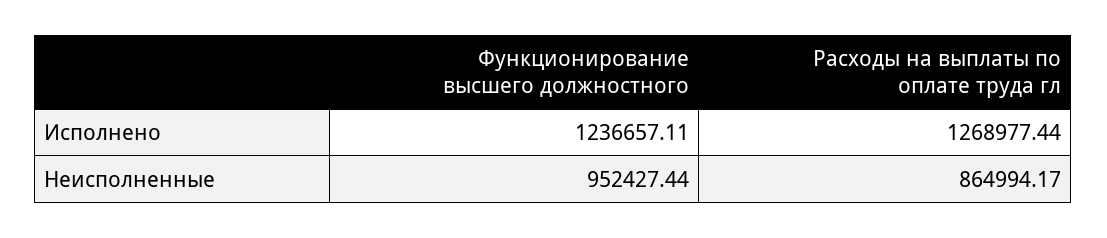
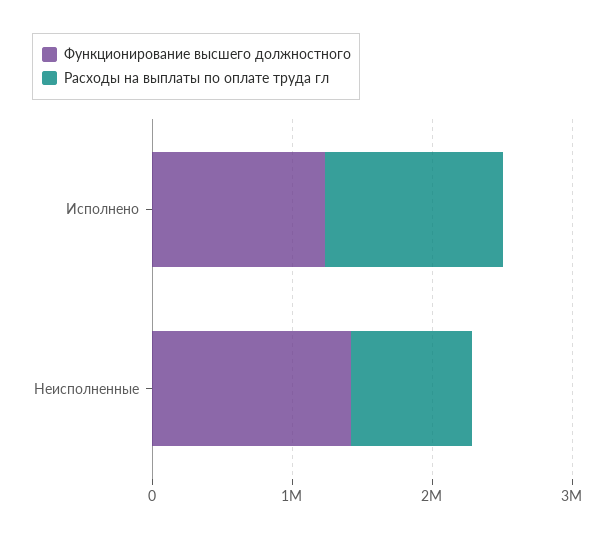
  {
    "Функционирование высшего должностного": {
      "Исполнено": 1236657.11,
-     "Неисполненные": 952427.44
+     "Неисполненные": 1400000
    },
    "Расходы на выплаты по оплате труда гл": {
      "Исполнено": 1268977.44,
      "Неисполненные": 864994.17
    }
  }

